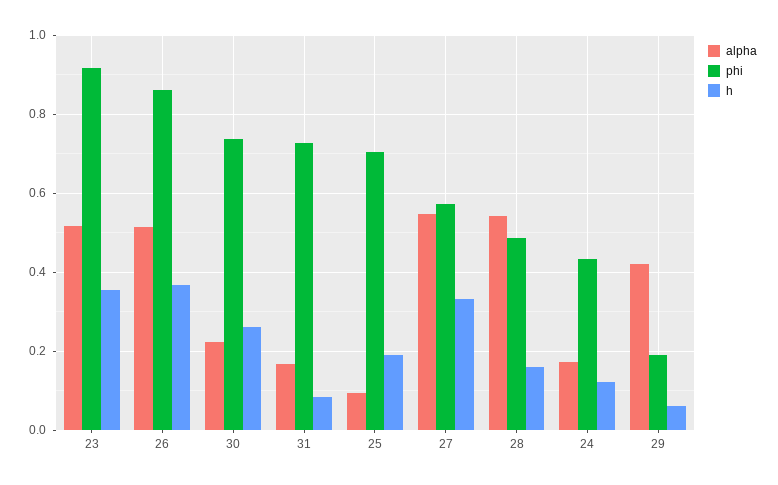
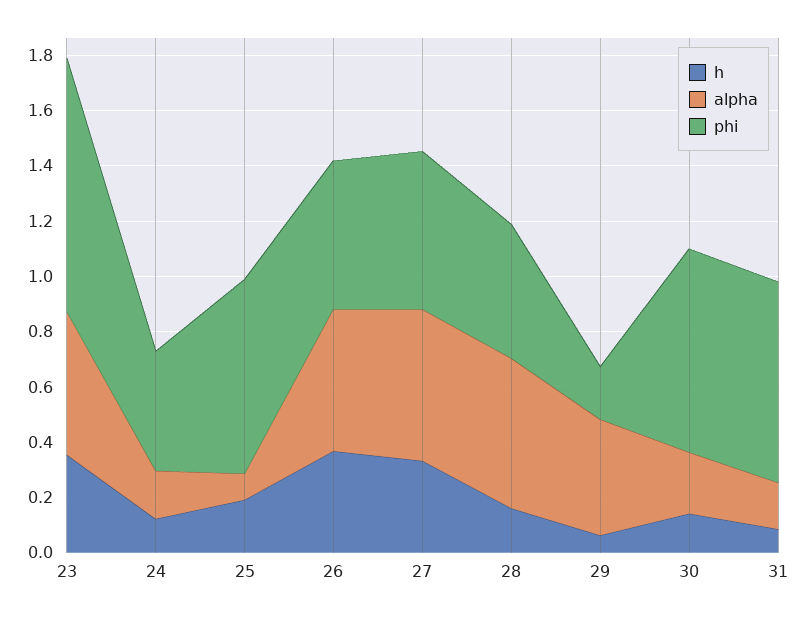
  {
    "alpha": {
      "23": 0.52,
      "26": 0.52,
      "30": 0.22,
      "31": 0.16,
      "25": 0.1,
      "27": 0.54,
      "28": 0.54,
      "24": 0.18,
      "29": 0.42
    },
    "phi": {
      "23": 0.92,
-     "26": 0.86,
+     "26": 0.55,
      "30": 0.74,
      "31": 0.72,
      "25": 0.7,
      "27": 0.58,
      "28": 0.48,
      "24": 0.44,
      "29": 0.18
    },
    "h": {
      "23": 0.36,
      "26": 0.36,
-     "30": 0.26,
+     "30": 0.15,
      "31": 0.08,
      "25": 0.2,
      "27": 0.34,
      "28": 0.16,
      "24": 0.12,
      "29": 0.06
    }
  }

